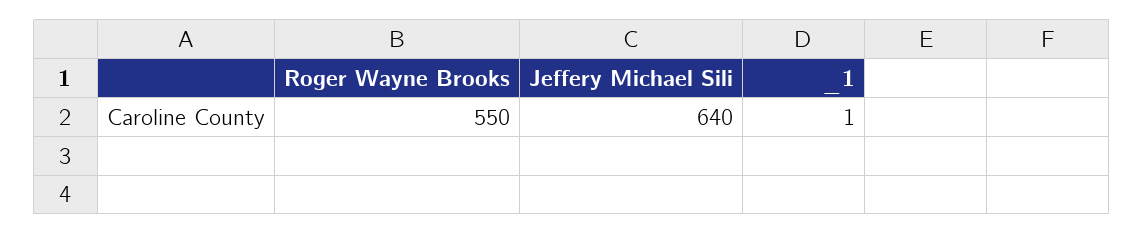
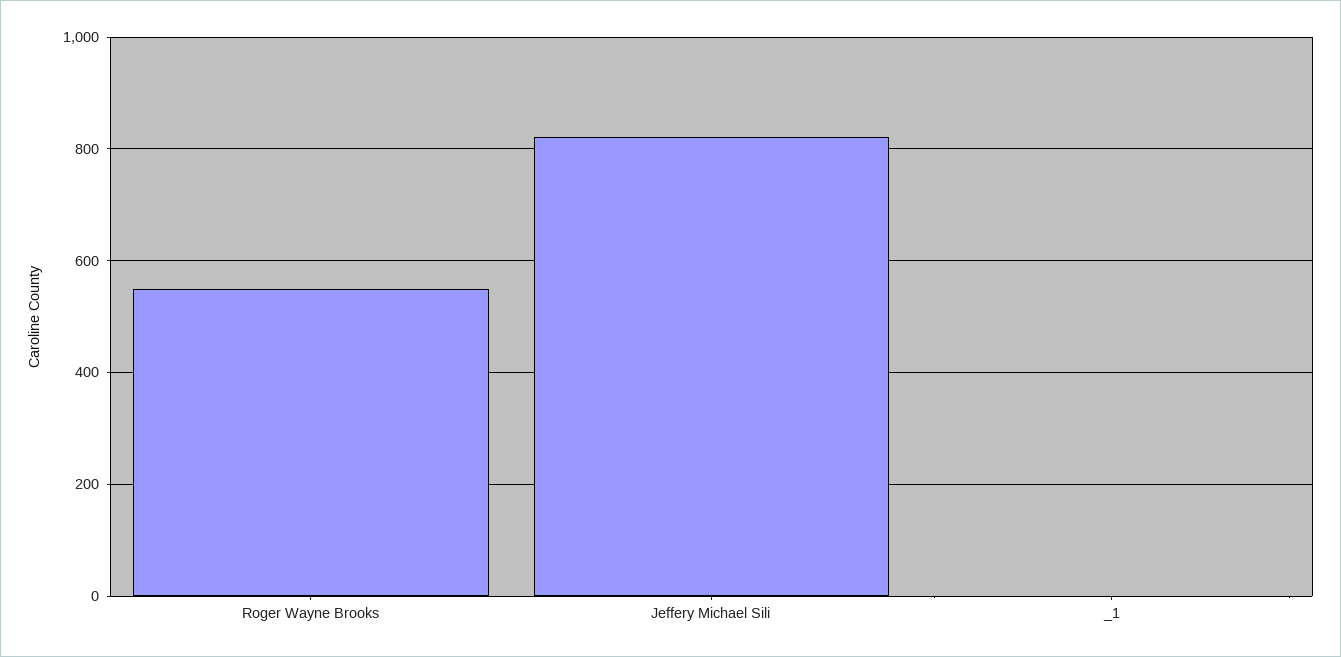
  {
    "Roger Wayne Brooks": 550,
-   "Jeffery Michael Sili": 640,
+   "Jeffery Michael Sili": 820,
    "_1": 1
  }

